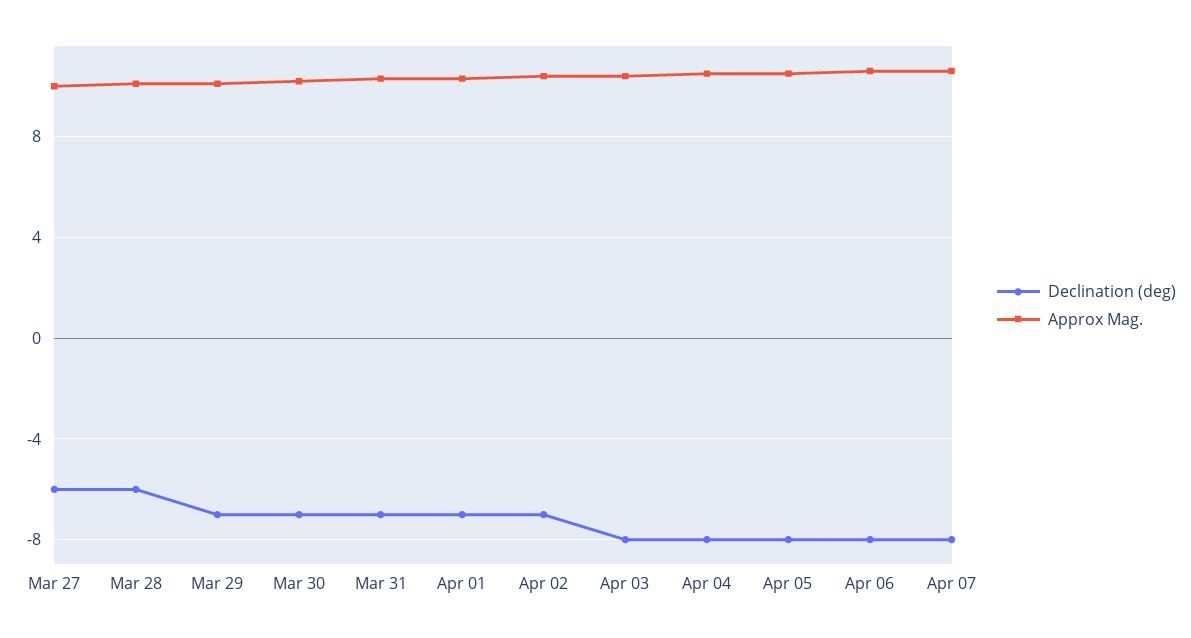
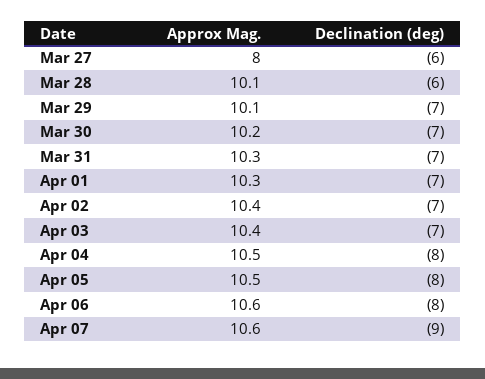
  {
    "Declination (deg)": {
      "Mar 27": -6,
      "Mar 28": -6,
      "Mar 29": -7,
      "Mar 30": -7,
      "Mar 31": -7,
      "Apr 01": -7,
      "Apr 02": -7,
-     "Apr 03": -8,
+     "Apr 03": -7,
      "Apr 04": -8,
      "Apr 05": -8,
      "Apr 06": -8,
-     "Apr 07": -8
+     "Apr 07": -9
    },
    "Approx Mag.": {
-     "Mar 27": 10,
+     "Mar 27": 8,
      "Mar 28": 10.1,
      "Mar 29": 10.1,
      "Mar 30": 10.2,
      "Mar 31": 10.3,
      "Apr 01": 10.3,
      "Apr 02": 10.4,
      "Apr 03": 10.4,
      "Apr 04": 10.5,
      "Apr 05": 10.5,
      "Apr 06": 10.6,
      "Apr 07": 10.6
    }
  }

